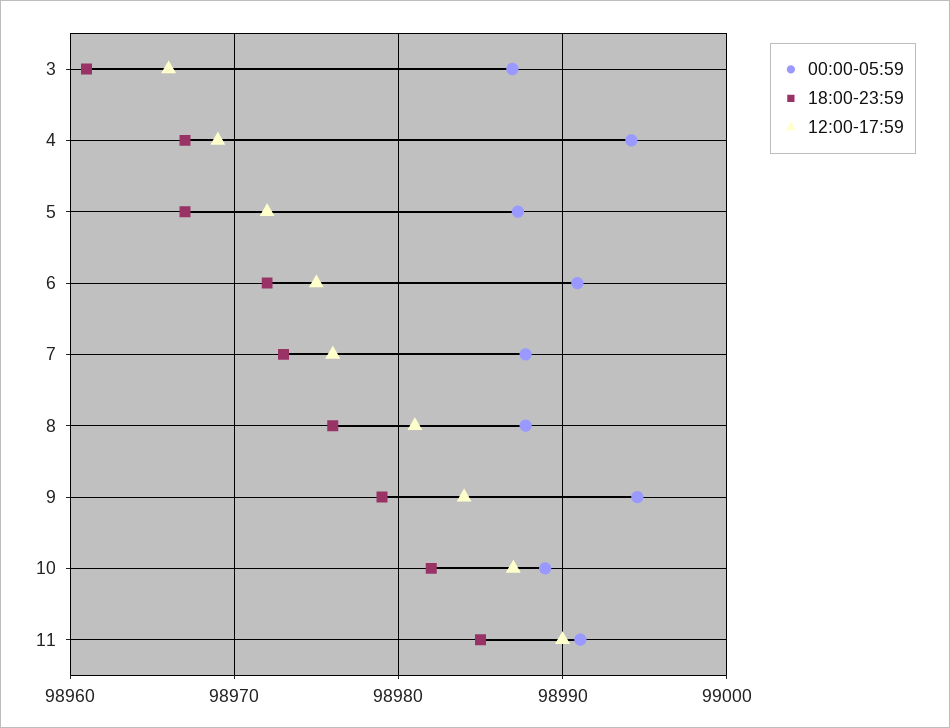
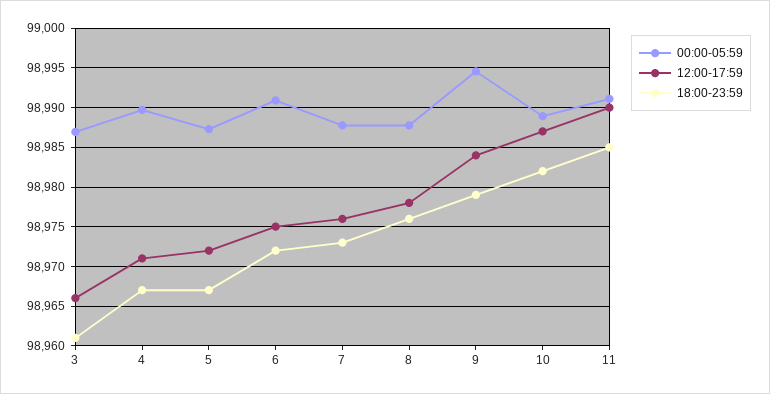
  {
    "00:00-05:59": {
      "3": 98987,
-     "4": 98994,
+     "4": 98990,
      "5": 98987,
      "6": 98991,
      "7": 98988,
      "8": 98988,
      "9": 98995,
      "10": 98989,
      "11": 98991
    },
    "18:00-23:59": {
      "3": 98961,
      "4": 98967,
      "5": 98967,
      "6": 98972,
      "7": 98973,
      "8": 98976,
      "9": 98979,
      "10": 98982,
      "11": 98985
    },
    "12:00-17:59": {
      "3": 98966,
-     "4": 98969,
+     "4": 98971,
      "5": 98972,
      "6": 98975,
      "7": 98976,
-     "8": 98981,
+     "8": 98978,
      "9": 98984,
      "10": 98987,
      "11": 98990
    }
  }

